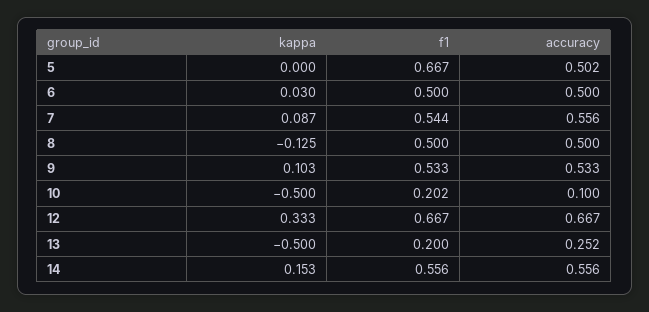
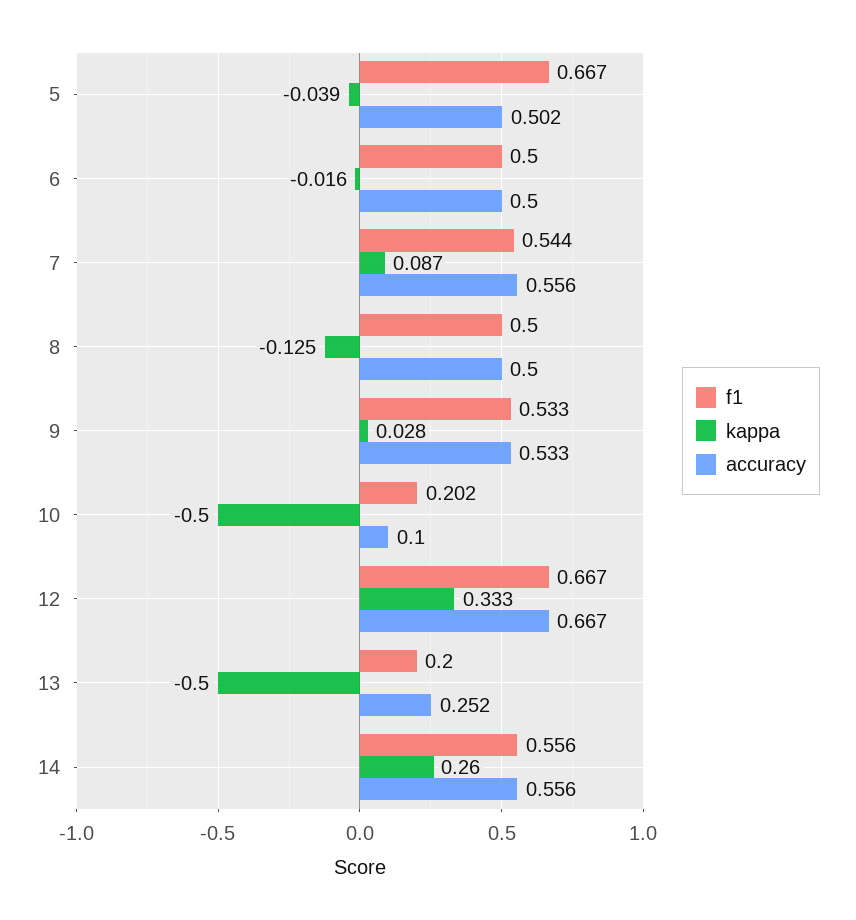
  {
    "kappa": {
-     "5": 0,
+     "5": -0.039,
-     "6": 0.03,
+     "6": -0.016,
      "7": 0.087,
      "8": -0.125,
-     "9": 0.103,
+     "9": 0.028,
      "10": -0.5,
      "12": 0.333,
      "13": -0.5,
-     "14": 0.153
+     "14": 0.26
    },
    "f1": {
      "5": 0.667,
      "6": 0.5,
      "7": 0.544,
      "8": 0.5,
      "9": 0.533,
      "10": 0.202,
      "12": 0.667,
      "13": 0.2,
      "14": 0.556
    },
    "accuracy": {
      "5": 0.502,
      "6": 0.5,
      "7": 0.556,
      "8": 0.5,
      "9": 0.533,
      "10": 0.1,
      "12": 0.667,
      "13": 0.252,
      "14": 0.556
    }
  }

